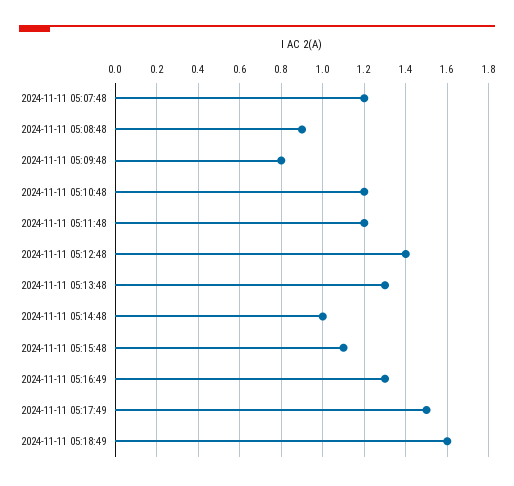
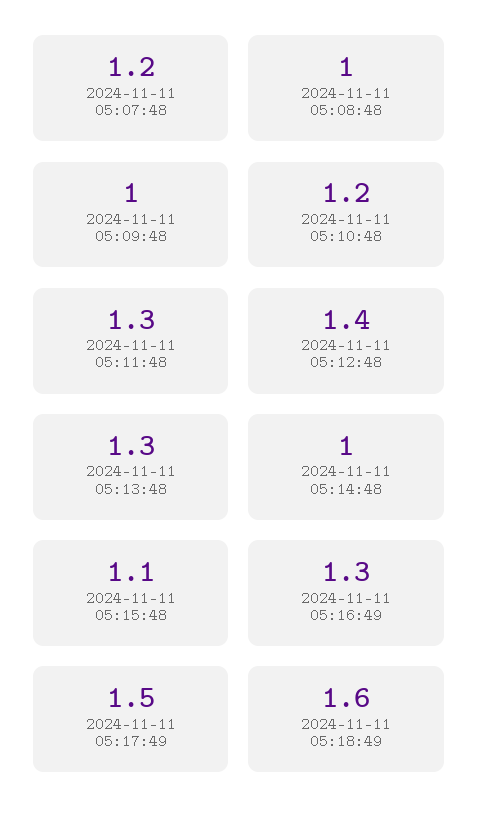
  {
    "2024-11-11 05:07:48": 1.2,
-   "2024-11-11 05:08:48": 0.9,
+   "2024-11-11 05:08:48": 1,
-   "2024-11-11 05:09:48": 0.8,
+   "2024-11-11 05:09:48": 1,
    "2024-11-11 05:10:48": 1.2,
-   "2024-11-11 05:11:48": 1.2,
+   "2024-11-11 05:11:48": 1.3,
    "2024-11-11 05:12:48": 1.4,
    "2024-11-11 05:13:48": 1.3,
    "2024-11-11 05:14:48": 1,
    "2024-11-11 05:15:48": 1.1,
    "2024-11-11 05:16:49": 1.3,
    "2024-11-11 05:17:49": 1.5,
    "2024-11-11 05:18:49": 1.6
  }

